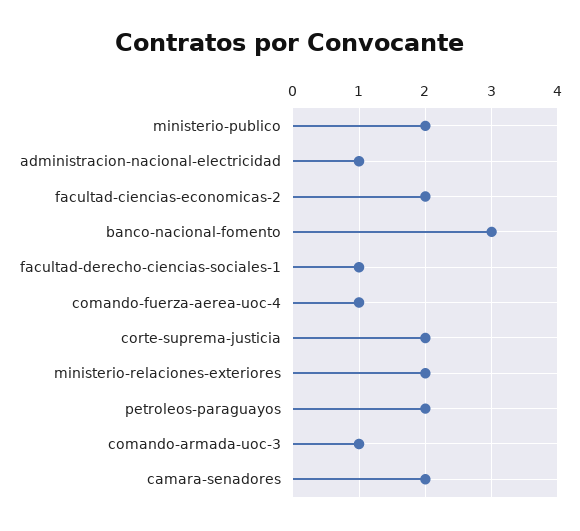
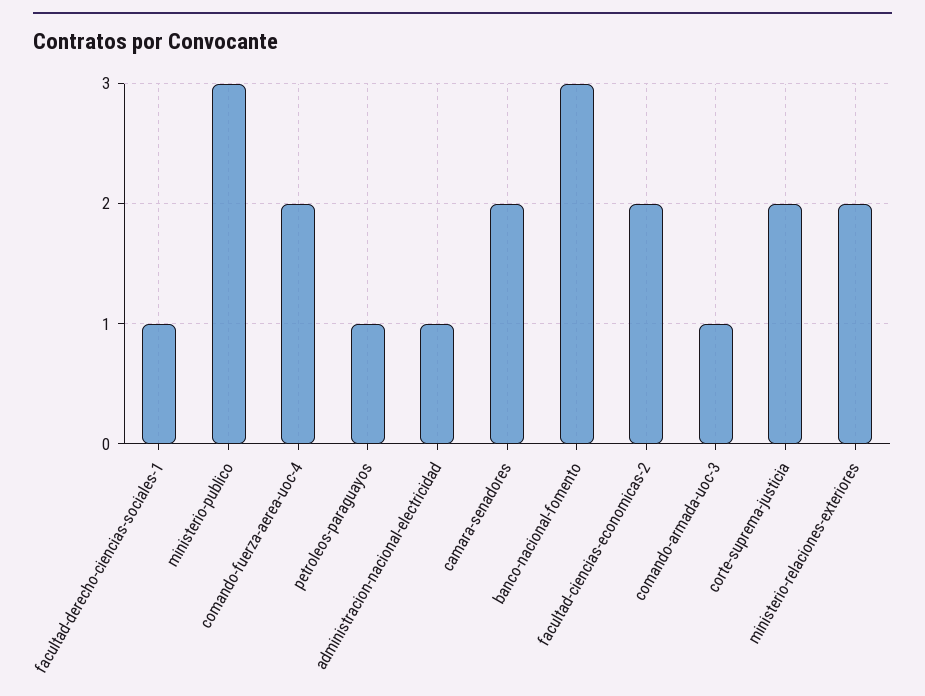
  {
-   "ministerio-publico": 2,
+   "ministerio-publico": 3,
    "administracion-nacional-electricidad": 1,
    "facultad-ciencias-economicas-2": 2,
    "banco-nacional-fomento": 3,
    "facultad-derecho-ciencias-sociales-1": 1,
-   "comando-fuerza-aerea-uoc-4": 1,
+   "comando-fuerza-aerea-uoc-4": 2,
    "corte-suprema-justicia": 2,
    "ministerio-relaciones-exteriores": 2,
-   "petroleos-paraguayos": 2,
+   "petroleos-paraguayos": 1,
    "comando-armada-uoc-3": 1,
    "camara-senadores": 2
  }

